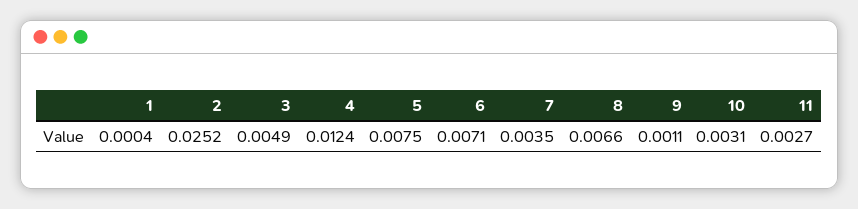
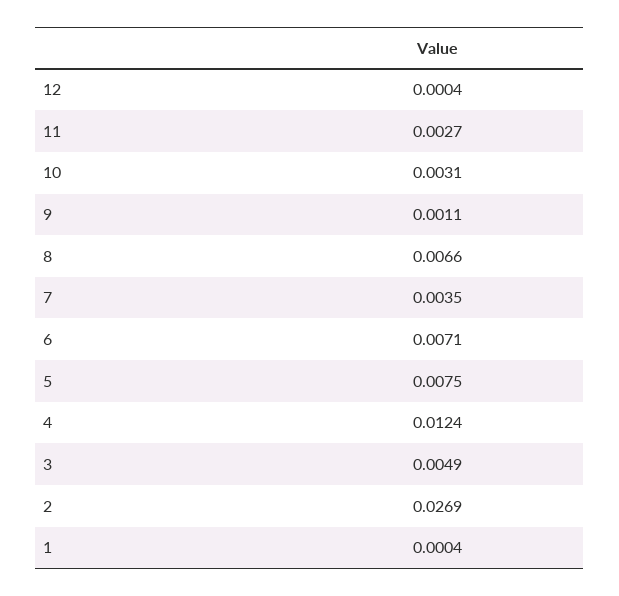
  {
    "1": 0.0004,
-   "2": 0.0252,
+   "2": 0.0269,
    "3": 0.0049,
    "4": 0.0124,
    "5": 0.0075,
    "6": 0.0071,
    "7": 0.0035,
    "8": 0.0066,
    "9": 0.0011,
    "10": 0.0031,
-   "11": 0.0027
+   "11": 0.0027,
+   "12": 0.0004
  }

